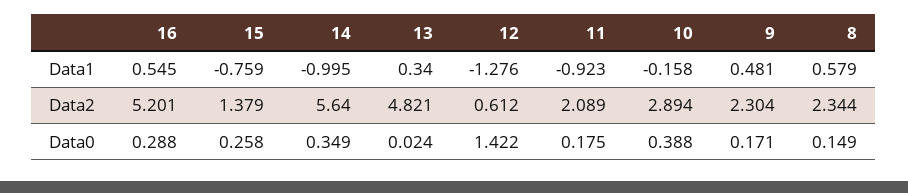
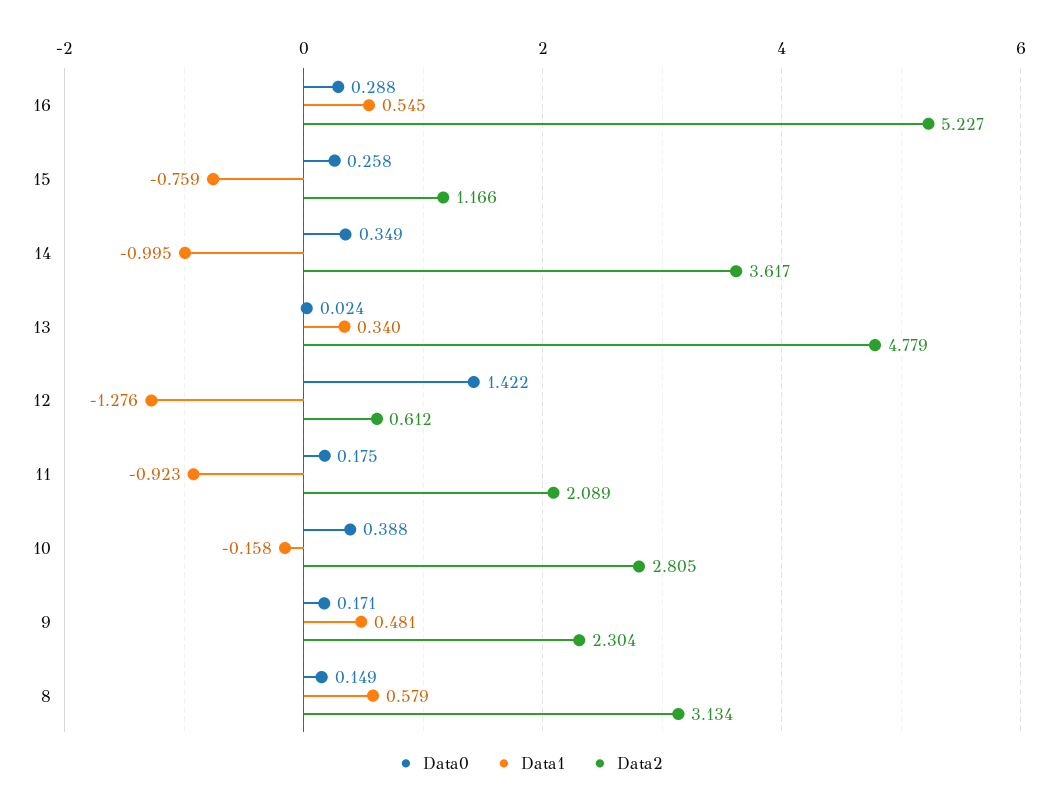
  {
    "Data1": {
      "16": 0.545,
      "15": -0.759,
      "14": -0.995,
      "13": 0.34,
      "12": -1.276,
      "11": -0.923,
      "10": -0.158,
      "9": 0.481,
      "8": 0.579
    },
    "Data2": {
-     "16": 5.201,
+     "16": 5.227,
-     "15": 1.379,
+     "15": 1.166,
-     "14": 5.64,
+     "14": 3.617,
-     "13": 4.821,
+     "13": 4.779,
      "12": 0.612,
      "11": 2.089,
-     "10": 2.894,
+     "10": 2.805,
      "9": 2.304,
-     "8": 2.344
+     "8": 3.134
    },
    "Data0": {
      "16": 0.288,
      "15": 0.258,
      "14": 0.349,
      "13": 0.024,
      "12": 1.422,
      "11": 0.175,
      "10": 0.388,
      "9": 0.171,
      "8": 0.149
    }
  }

